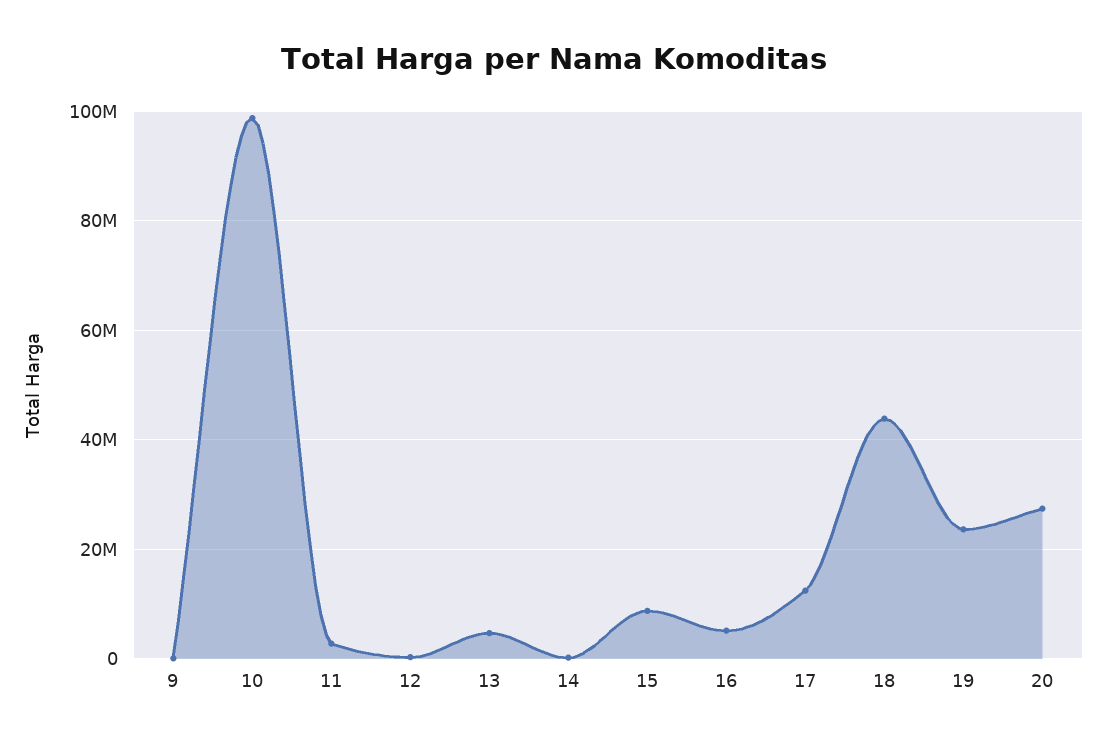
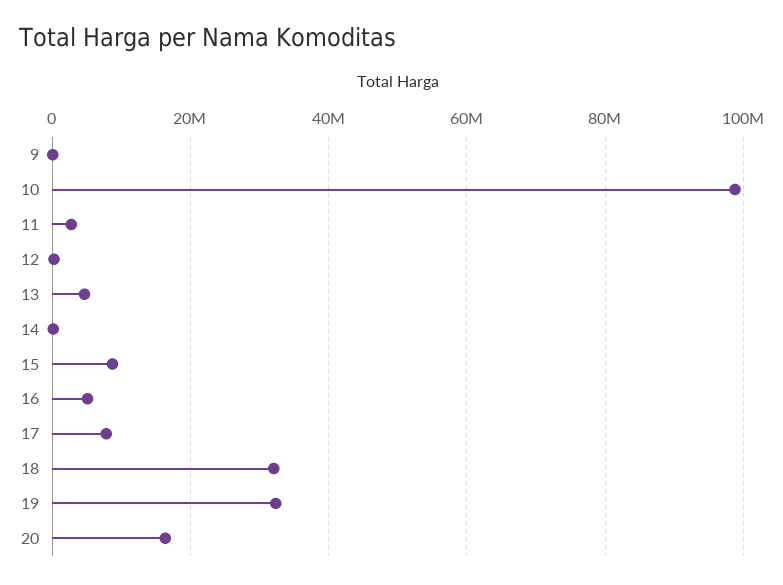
  {
    "9": 0,
    "10": 98000000,
    "11": 2000000,
    "12": 0,
    "13": 4000000,
    "14": 0,
    "15": 8000000,
    "16": 6000000,
-   "17": 12000000,
+   "17": 8000000,
-   "18": 44000000,
+   "18": 32000000,
-   "19": 24000000,
+   "19": 32000000,
-   "20": 28000000
+   "20": 16000000
  }

